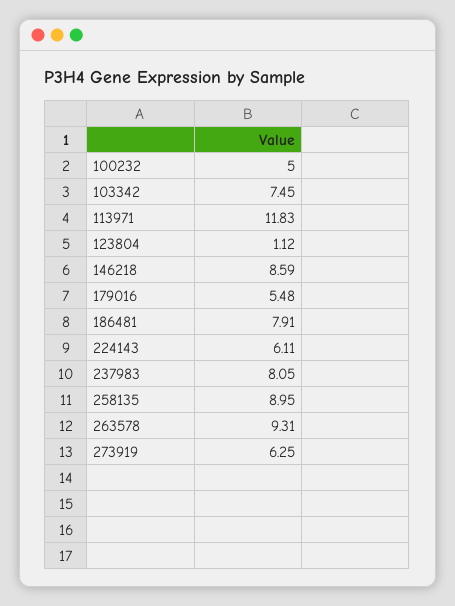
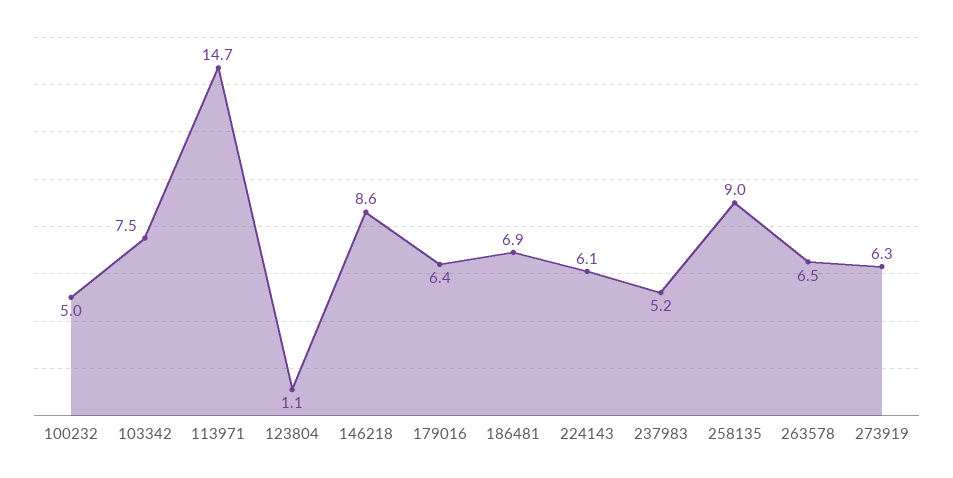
  {
    "100232": 5,
    "103342": 7.45,
-   "113971": 11.83,
+   "113971": 14.7,
    "123804": 1.12,
    "146218": 8.59,
-   "179016": 5.48,
+   "179016": 6.4,
-   "186481": 7.91,
+   "186481": 6.9,
    "224143": 6.11,
-   "237983": 8.05,
+   "237983": 5.2,
    "258135": 8.95,
-   "263578": 9.31,
+   "263578": 6.5,
    "273919": 6.25
  }

